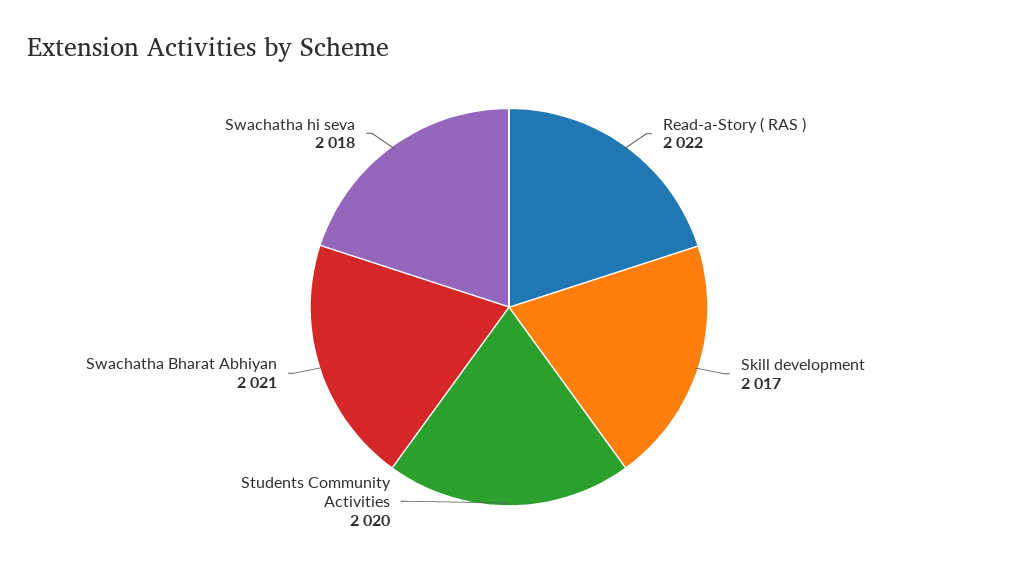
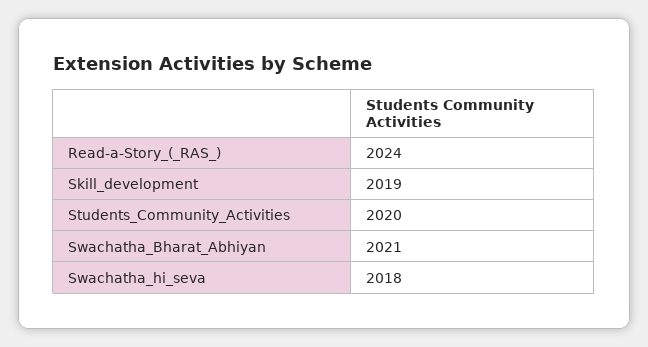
  {
-   "Read-a-Story ( RAS )": 2022,
+   "Read-a-Story ( RAS )": 2024,
-   "Skill development": 2017,
+   "Skill development": 2019,
    "Students Community Activities": 2020,
    "Swachatha Bharat Abhiyan": 2021,
    "Swachatha hi seva": 2018
  }

